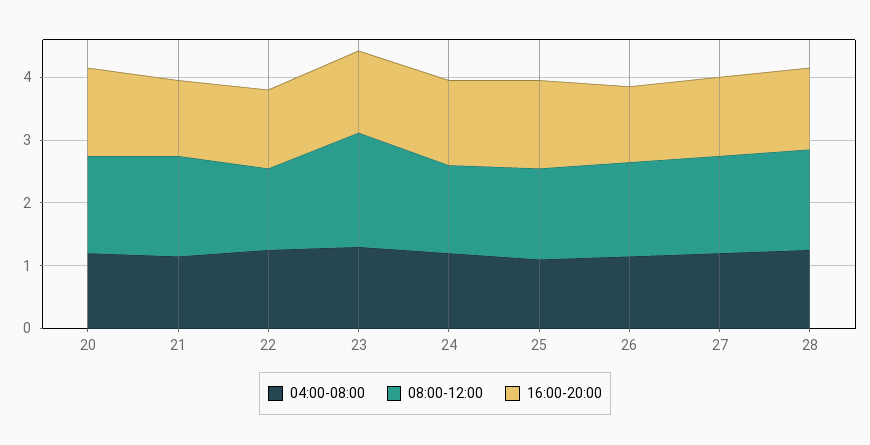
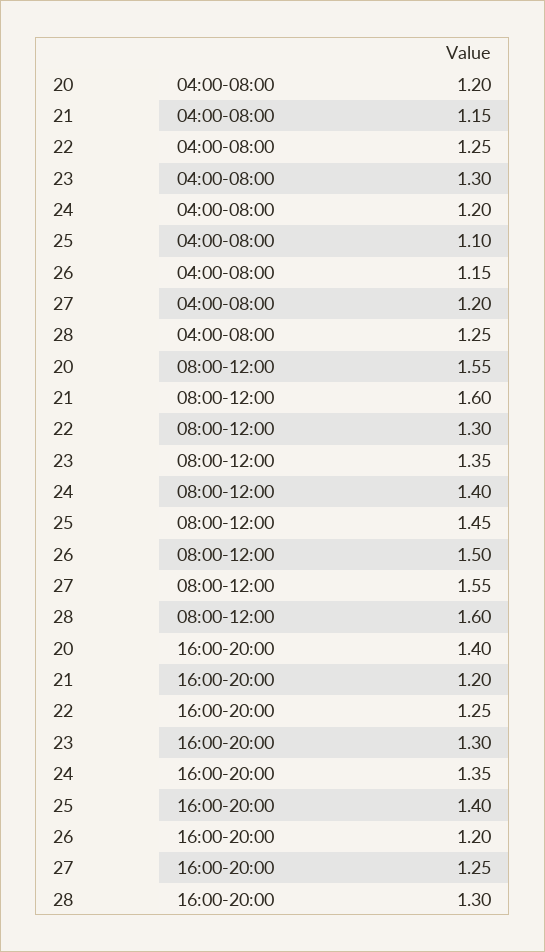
  {
    "04:00-08:00": {
      "20": 1.2,
      "21": 1.15,
      "22": 1.25,
      "23": 1.3,
      "24": 1.2,
      "25": 1.1,
      "26": 1.15,
      "27": 1.2,
      "28": 1.25
    },
    "08:00-12:00": {
      "20": 1.55,
      "21": 1.6,
      "22": 1.3,
-     "23": 1.8,
+     "23": 1.35,
      "24": 1.4,
      "25": 1.45,
      "26": 1.5,
      "27": 1.55,
      "28": 1.6
    },
    "16:00-20:00": {
      "20": 1.4,
      "21": 1.2,
      "22": 1.25,
      "23": 1.3,
      "24": 1.35,
      "25": 1.4,
      "26": 1.2,
      "27": 1.25,
      "28": 1.3
    }
  }

